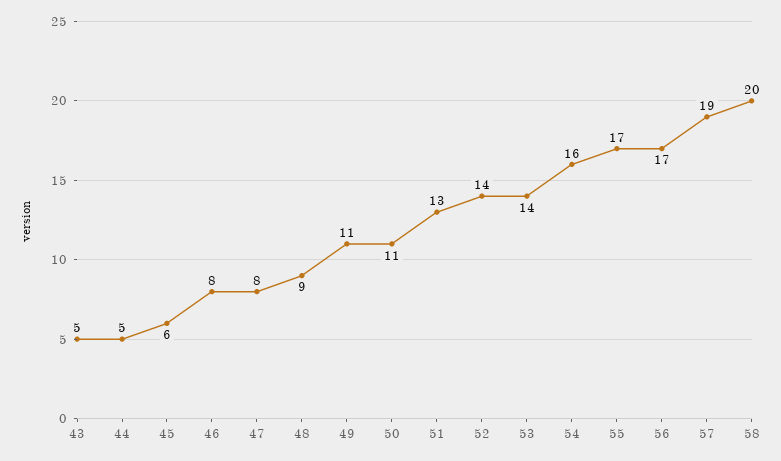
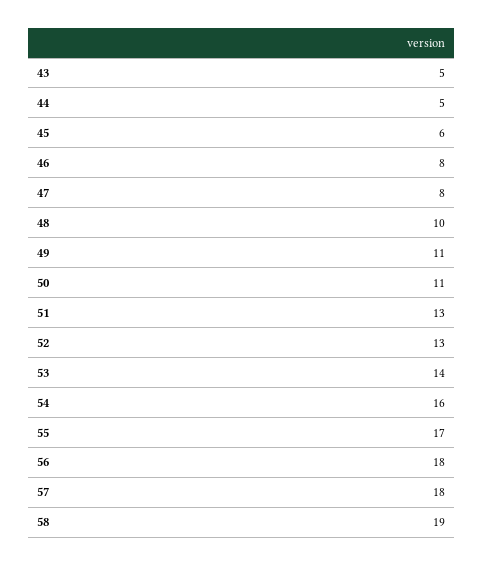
  {
    "43": 5,
    "44": 5,
    "45": 6,
    "46": 8,
    "47": 8,
-   "48": 9,
+   "48": 10,
    "49": 11,
    "50": 11,
    "51": 13,
-   "52": 14,
+   "52": 13,
    "53": 14,
    "54": 16,
    "55": 17,
-   "56": 17,
+   "56": 18,
-   "57": 19,
+   "57": 18,
-   "58": 20
+   "58": 19
  }

